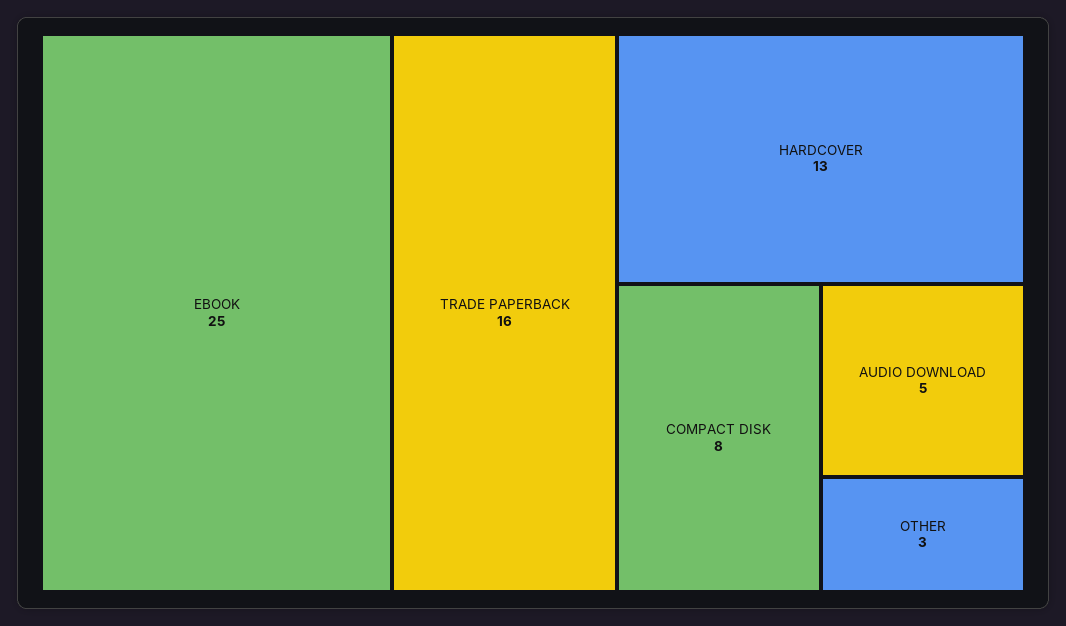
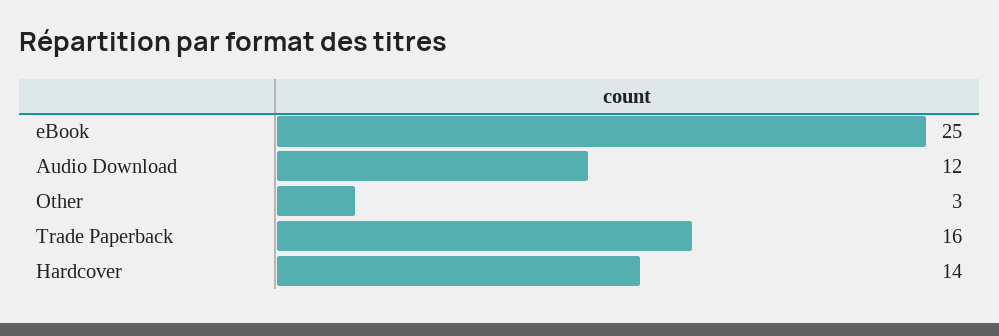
  {
    "EBOOK": 25,
    "TRADE PAPERBACK": 16,
-   "HARDCOVER": 13,
+   "HARDCOVER": 14,
-   "COMPACT DISK": 8,
-   "AUDIO DOWNLOAD": 5,
+   "AUDIO DOWNLOAD": 12,
    "OTHER": 3
  }

